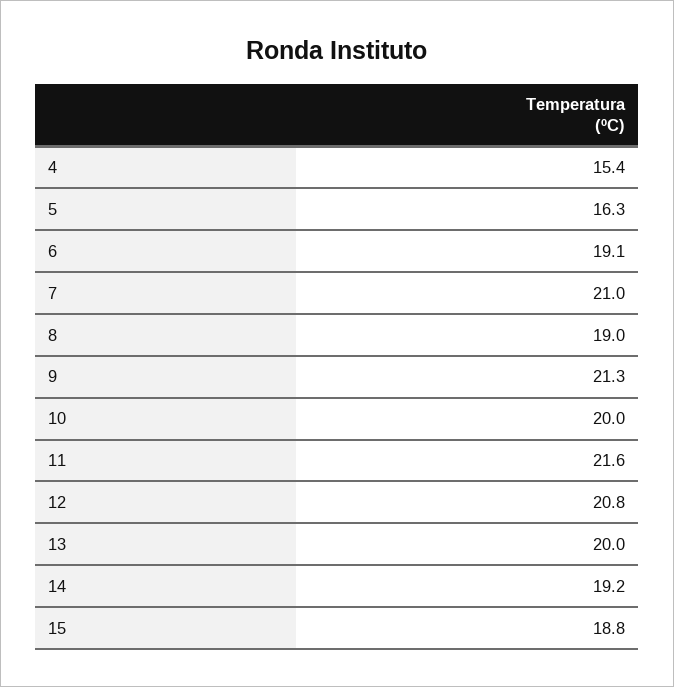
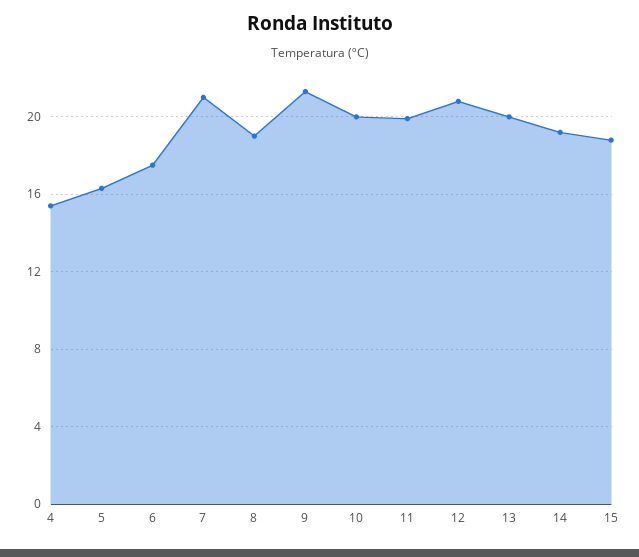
  {
    "4": 15.4,
    "5": 16.3,
-   "6": 19.1,
+   "6": 17.5,
    "7": 21,
    "8": 19,
    "9": 21.3,
    "10": 20,
-   "11": 21.6,
+   "11": 20,
    "12": 20.8,
    "13": 20,
    "14": 19.2,
    "15": 18.8
  }

